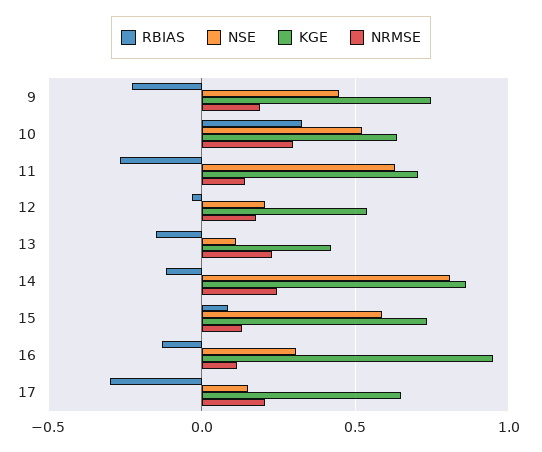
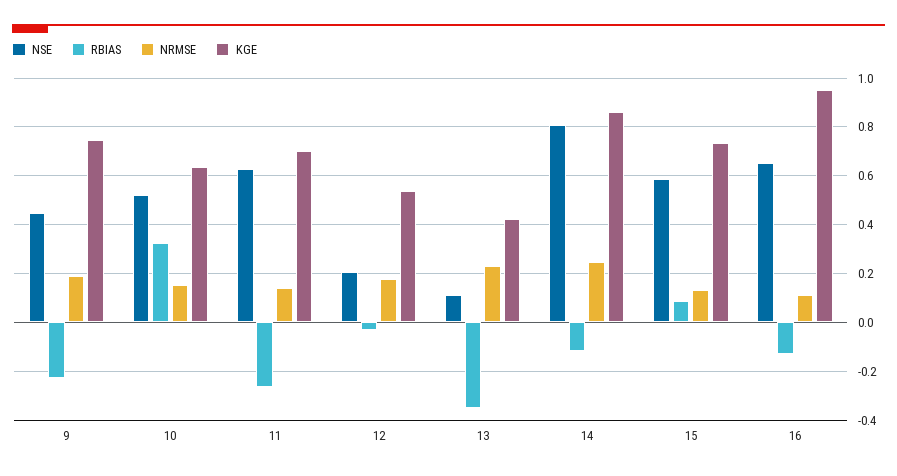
  {
    "RBIAS": {
      "9": -0.225,
      "10": 0.325,
      "11": -0.275,
      "12": -0.025,
-     "13": -0.15,
+     "13": -0.35,
      "14": -0.125,
      "15": 0.075,
-     "16": -0.125,
+     "16": -0.125
-     "17": -0.3
    },
    "NSE": {
      "9": 0.45,
      "10": 0.525,
      "11": 0.625,
      "12": 0.2,
      "13": 0.125,
      "14": 0.8,
      "15": 0.575,
-     "16": 0.3,
+     "16": 0.65
-     "17": 0.15
    },
    "KGE": {
      "9": 0.75,
      "10": 0.65,
      "11": 0.7,
      "12": 0.55,
      "13": 0.425,
      "14": 0.85,
      "15": 0.725,
-     "16": 0.95,
+     "16": 0.95
-     "17": 0.65
    },
    "NRMSE": {
      "9": 0.2,
-     "10": 0.3,
+     "10": 0.15,
      "11": 0.15,
      "12": 0.175,
      "13": 0.225,
      "14": 0.25,
      "15": 0.125,
-     "16": 0.125,
+     "16": 0.125
-     "17": 0.2
    }
  }

